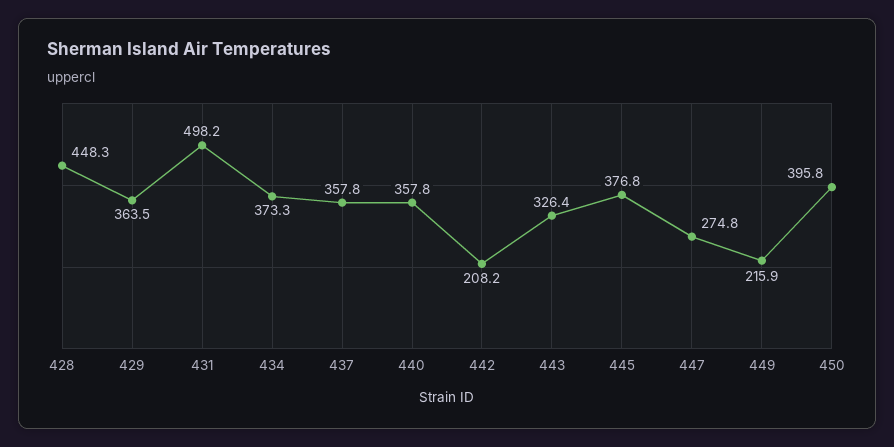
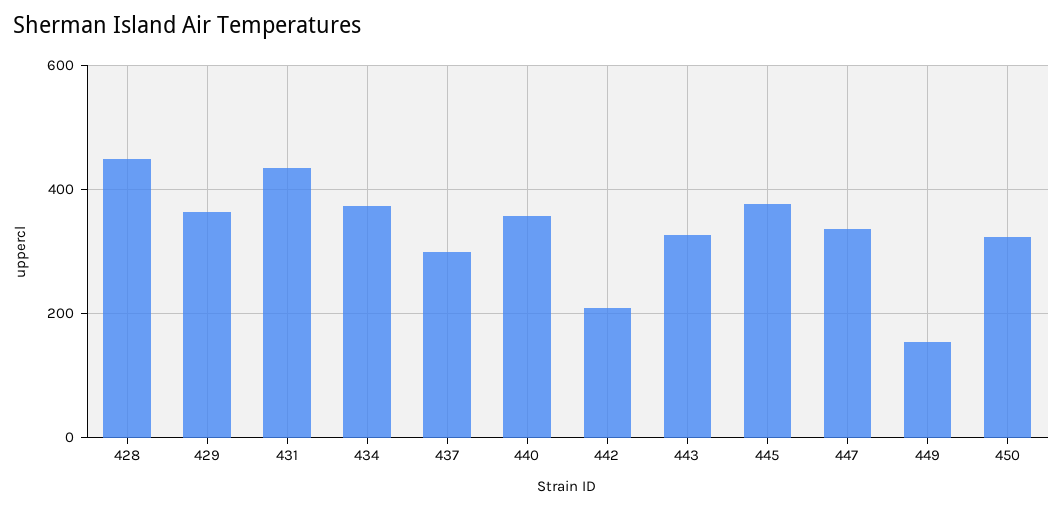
  {
    "428": 448.3,
    "429": 363.5,
-   "431": 498.2,
+   "431": 440,
    "434": 373.3,
-   "437": 357.8,
+   "437": 300,
    "440": 357.8,
    "442": 208.2,
    "443": 326.4,
    "445": 376.8,
-   "447": 274.8,
+   "447": 340,
-   "449": 215.9,
+   "449": 160,
-   "450": 395.8
+   "450": 320
  }

